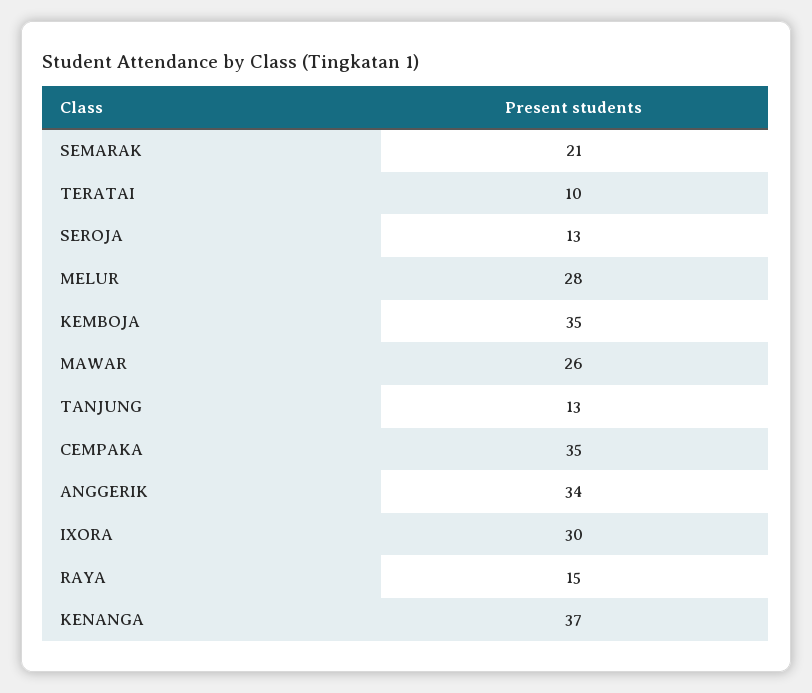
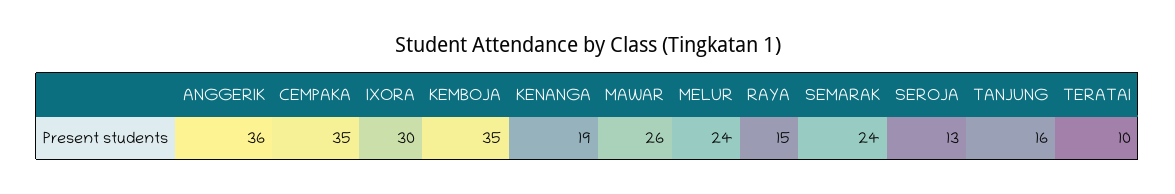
  {
-   "SEMARAK": 21,
+   "SEMARAK": 24,
    "TERATAI": 10,
    "SEROJA": 13,
-   "MELUR": 28,
+   "MELUR": 24,
    "KEMBOJA": 35,
    "MAWAR": 26,
-   "TANJUNG": 13,
+   "TANJUNG": 16,
    "CEMPAKA": 35,
-   "ANGGERIK": 34,
+   "ANGGERIK": 36,
    "IXORA": 30,
    "RAYA": 15,
-   "KENANGA": 37
+   "KENANGA": 19
  }

